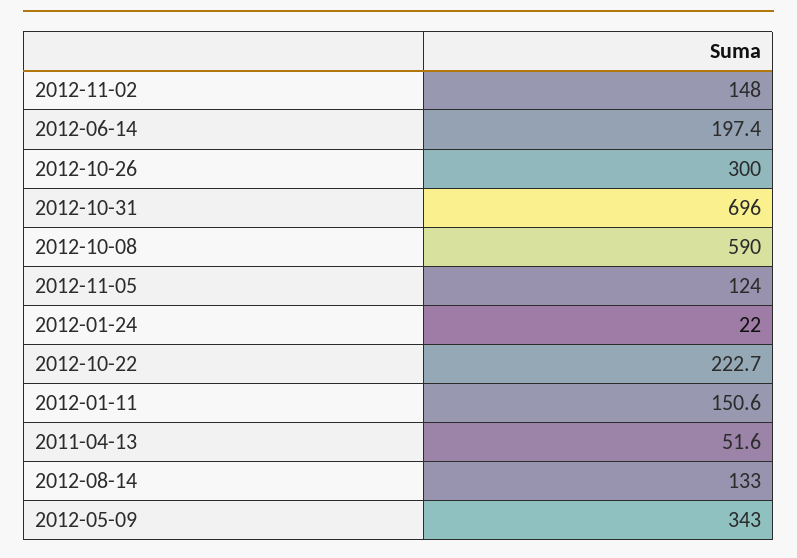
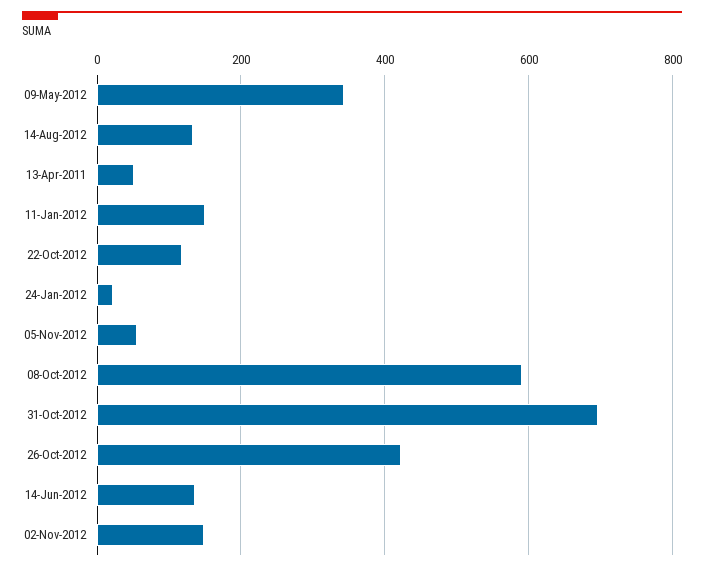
  {
    "2012-11-02": 148,
-   "2012-06-14": 197.4,
+   "2012-06-14": 140,
-   "2012-10-26": 300,
+   "2012-10-26": 420,
    "2012-10-31": 696,
    "2012-10-08": 590,
-   "2012-11-05": 124,
+   "2012-11-05": 60,
    "2012-01-24": 22,
-   "2012-10-22": 222.7,
+   "2012-10-22": 120,
    "2012-01-11": 150.6,
    "2011-04-13": 51.6,
    "2012-08-14": 133,
    "2012-05-09": 343
  }

